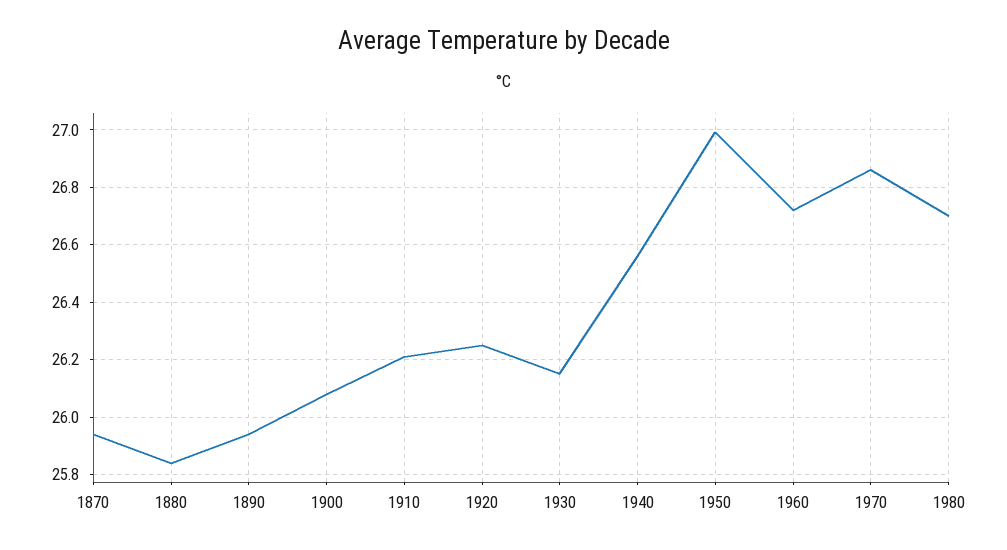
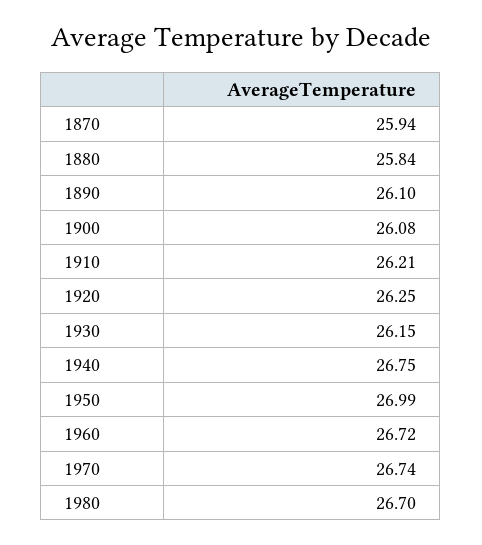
  {
    "1870": 25.94,
    "1880": 25.84,
-   "1890": 25.95,
+   "1890": 26.1,
    "1900": 26.08,
    "1910": 26.21,
    "1920": 26.25,
    "1930": 26.15,
-   "1940": 26.55,
+   "1940": 26.75,
    "1950": 26.99,
    "1960": 26.72,
-   "1970": 26.85,
+   "1970": 26.74,
    "1980": 26.7
  }

